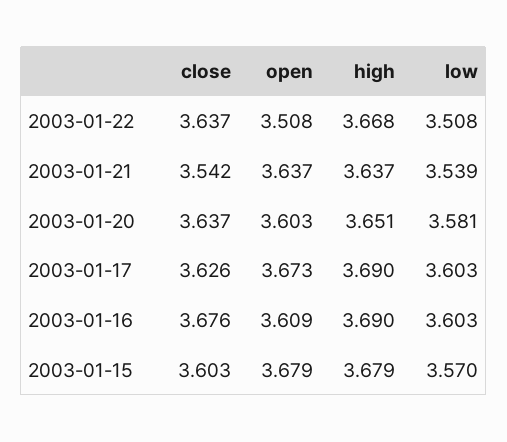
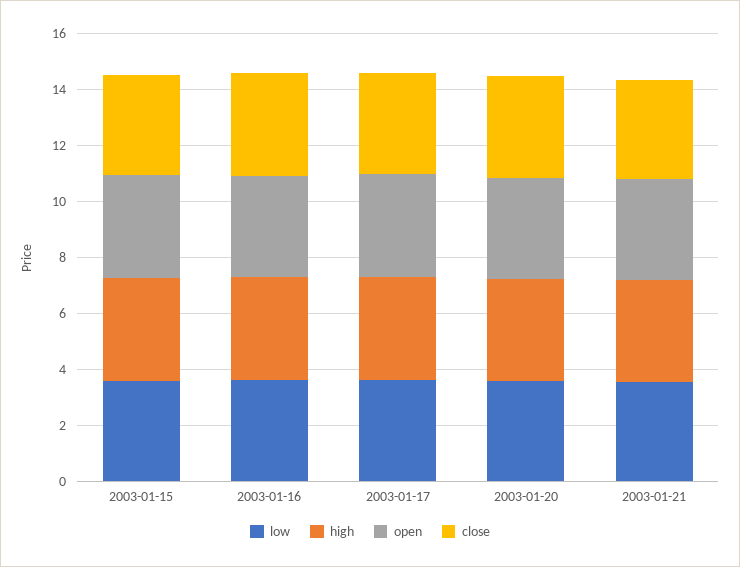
  {
    "close": {
-     "2003-01-22": 3.637,
      "2003-01-21": 3.542,
      "2003-01-20": 3.637,
      "2003-01-17": 3.626,
      "2003-01-16": 3.676,
      "2003-01-15": 3.603
    },
    "open": {
-     "2003-01-22": 3.508,
      "2003-01-21": 3.637,
      "2003-01-20": 3.603,
      "2003-01-17": 3.673,
      "2003-01-16": 3.609,
      "2003-01-15": 3.679
    },
    "high": {
-     "2003-01-22": 3.668,
      "2003-01-21": 3.637,
      "2003-01-20": 3.651,
      "2003-01-17": 3.69,
      "2003-01-16": 3.69,
      "2003-01-15": 3.679
    },
    "low": {
-     "2003-01-22": 3.508,
      "2003-01-21": 3.539,
      "2003-01-20": 3.581,
      "2003-01-17": 3.603,
      "2003-01-16": 3.603,
      "2003-01-15": 3.57
    }
  }

